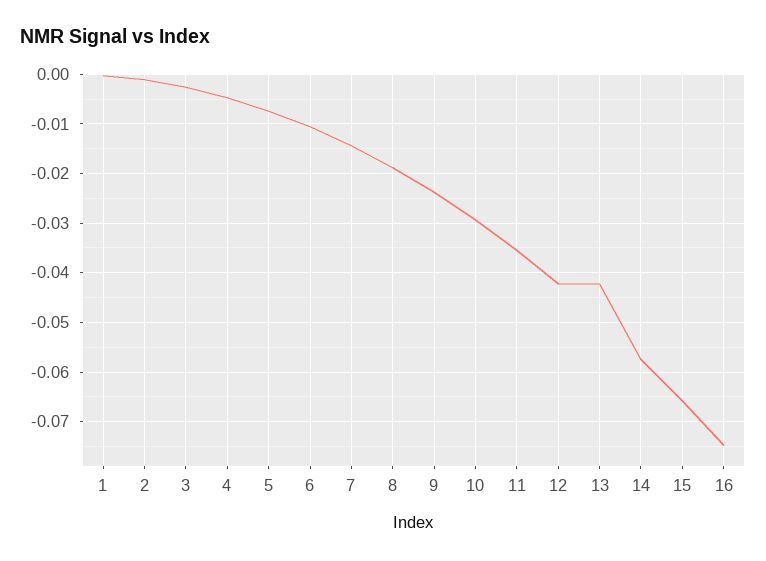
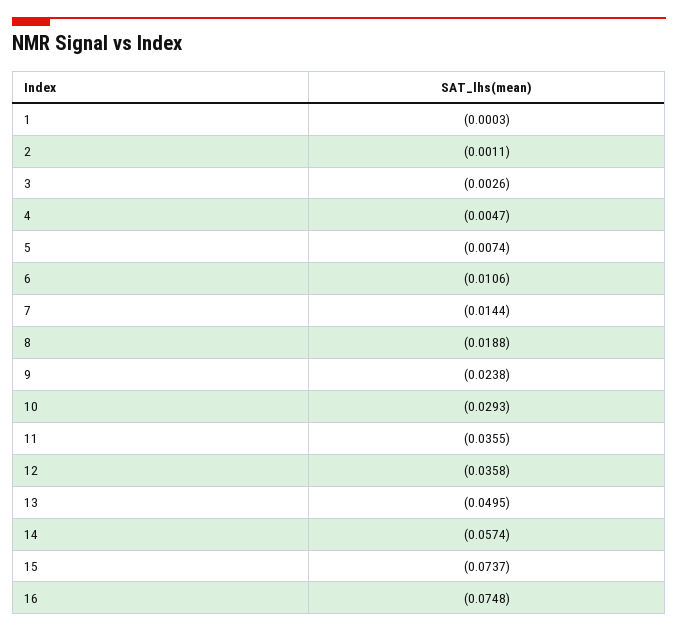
  {
    "1": -0.0003,
    "2": -0.0011,
    "3": -0.0026,
    "4": -0.0047,
    "5": -0.0074,
    "6": -0.0106,
    "7": -0.0144,
    "8": -0.0188,
    "9": -0.0238,
    "10": -0.0293,
    "11": -0.0355,
-   "12": -0.042,
+   "12": -0.0358,
-   "13": -0.042,
+   "13": -0.0495,
    "14": -0.0574,
-   "15": -0.066,
+   "15": -0.0737,
    "16": -0.0748
  }

